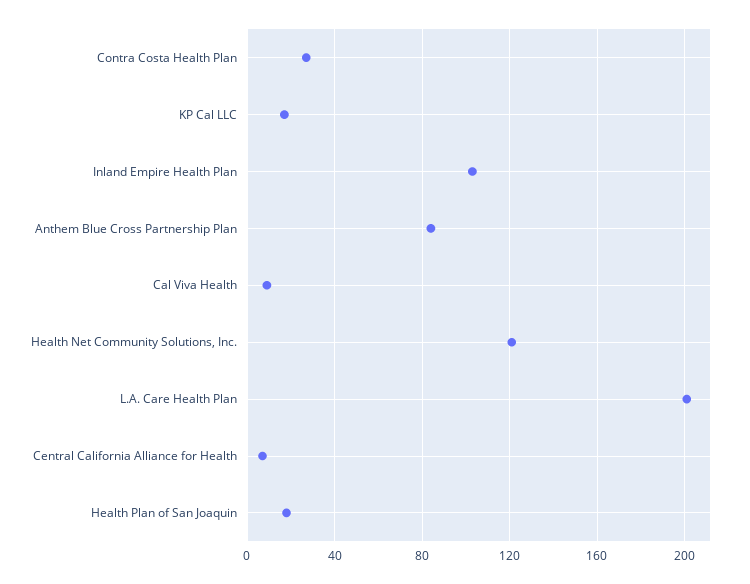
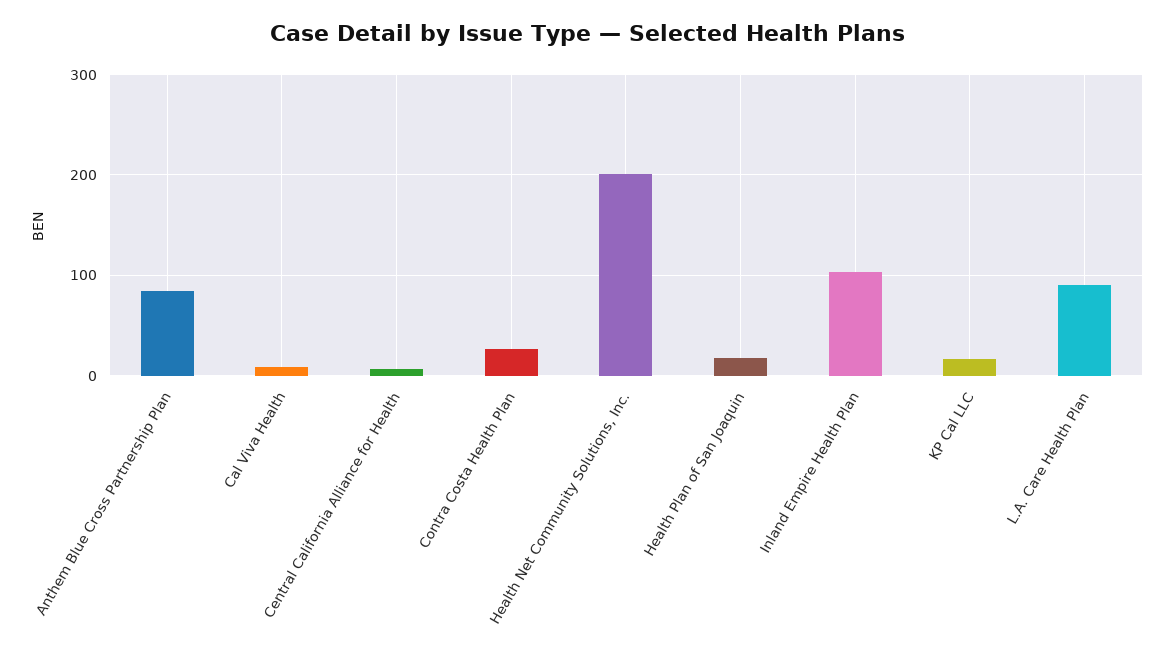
  {
    "Contra Costa Health Plan": 25,
    "KP Cal LLC": 15,
    "Inland Empire Health Plan": 105,
    "Anthem Blue Cross Partnership Plan": 85,
    "Cal Viva Health": 10,
-   "Health Net Community Solutions, Inc.": 120,
+   "Health Net Community Solutions, Inc.": 200,
-   "L.A. Care Health Plan": 200,
+   "L.A. Care Health Plan": 90,
    "Central California Alliance for Health": 5,
    "Health Plan of San Joaquin": 20
  }

